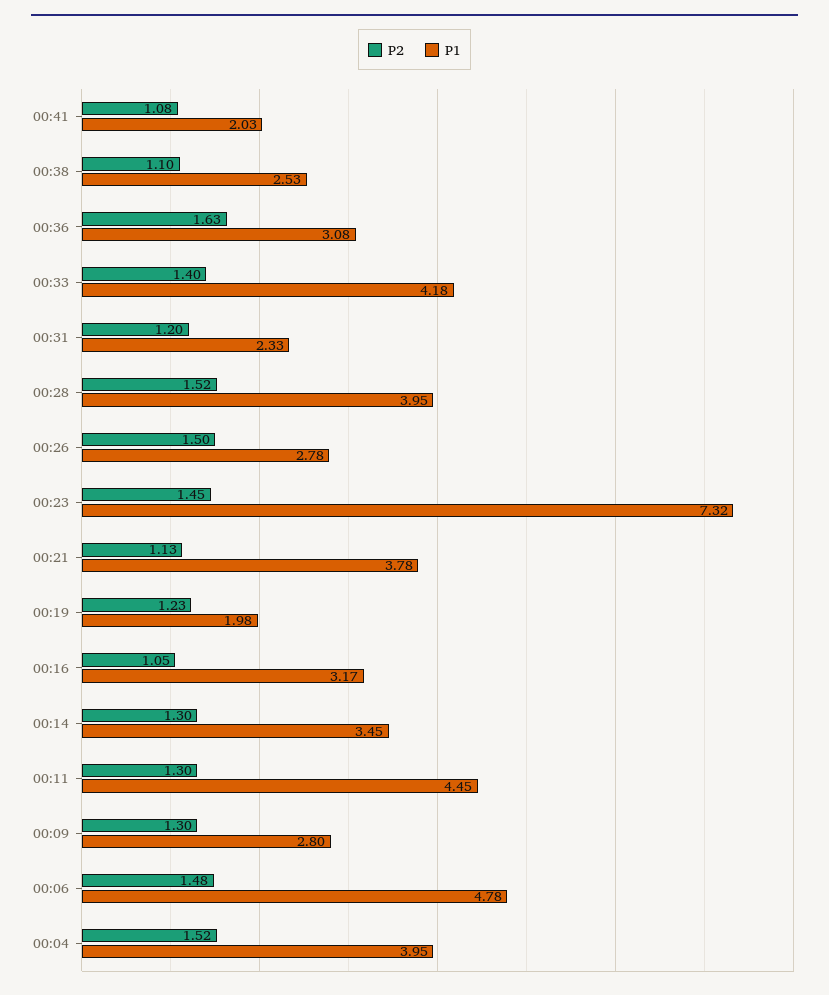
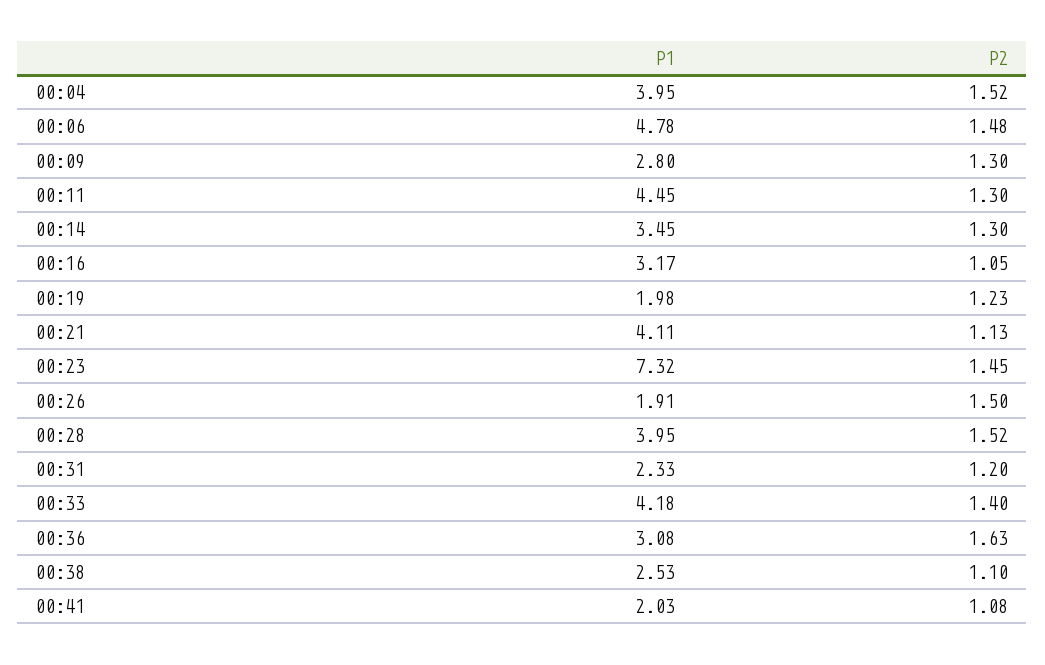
  {
    "P2": {
      "00:41": 1.08,
      "00:38": 1.1,
      "00:36": 1.63,
      "00:33": 1.4,
      "00:31": 1.2,
      "00:28": 1.52,
      "00:26": 1.5,
      "00:23": 1.45,
      "00:21": 1.13,
      "00:19": 1.23,
      "00:16": 1.05,
      "00:14": 1.3,
      "00:11": 1.3,
      "00:09": 1.3,
      "00:06": 1.48,
      "00:04": 1.52
    },
    "P1": {
      "00:41": 2.03,
      "00:38": 2.53,
      "00:36": 3.08,
      "00:33": 4.18,
      "00:31": 2.33,
      "00:28": 3.95,
-     "00:26": 2.78,
+     "00:26": 1.91,
      "00:23": 7.32,
-     "00:21": 3.78,
+     "00:21": 4.11,
      "00:19": 1.98,
      "00:16": 3.17,
      "00:14": 3.45,
      "00:11": 4.45,
      "00:09": 2.8,
      "00:06": 4.78,
      "00:04": 3.95
    }
  }

